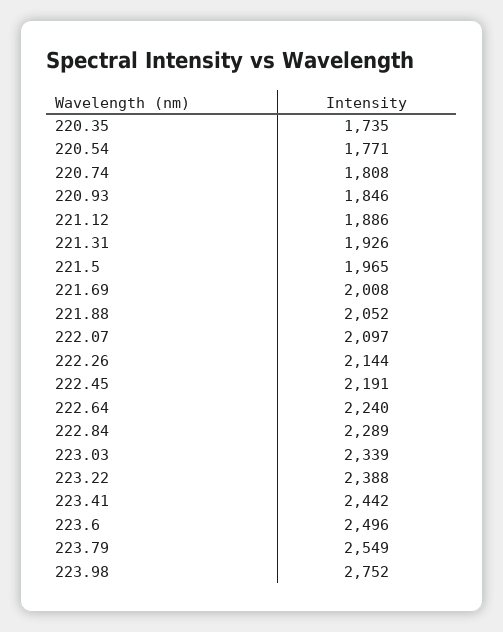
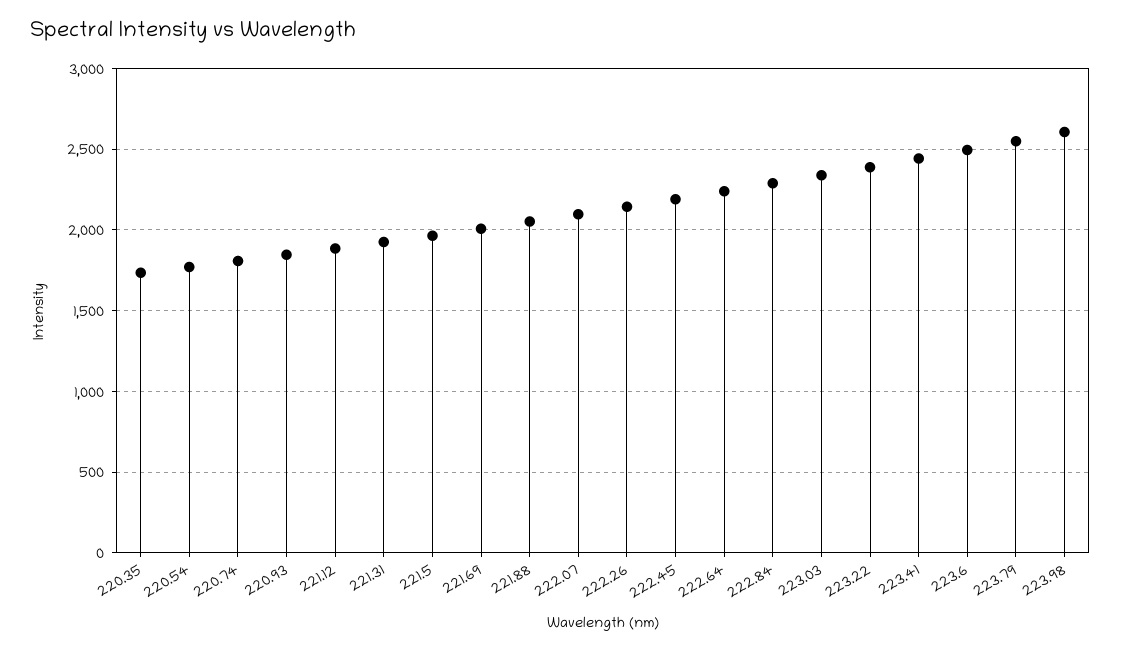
  {
    "220.35": 1735,
    "220.54": 1771,
    "220.74": 1808,
    "220.93": 1846,
    "221.12": 1886,
    "221.31": 1926,
    "221.5": 1965,
    "221.69": 2008,
    "221.88": 2052,
    "222.07": 2097,
    "222.26": 2144,
    "222.45": 2191,
    "222.64": 2240,
    "222.84": 2289,
    "223.03": 2339,
    "223.22": 2388,
    "223.41": 2442,
    "223.6": 2496,
    "223.79": 2549,
-   "223.98": 2752
+   "223.98": 2600
  }

